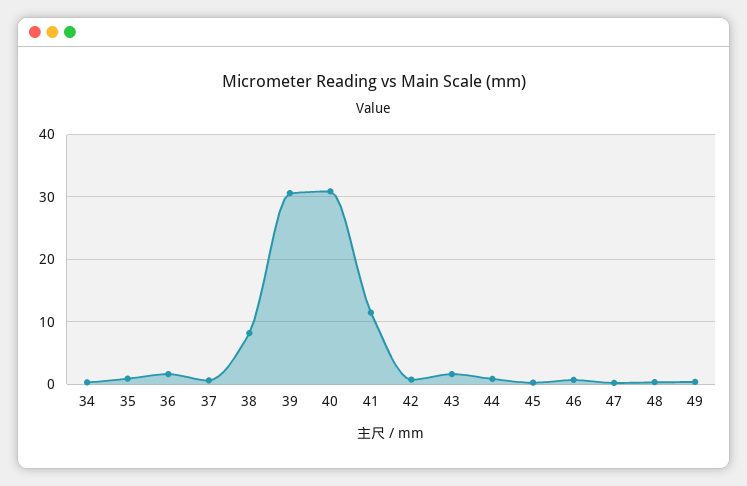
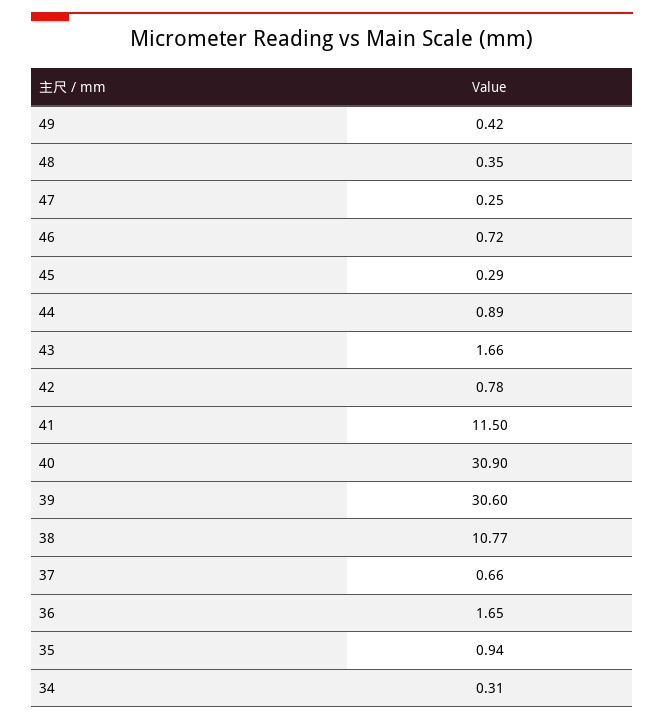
  {
    "34": 0.31,
    "35": 0.94,
    "36": 1.65,
    "37": 0.66,
-   "38": 8,
+   "38": 10.77,
    "39": 30.6,
    "40": 30.9,
    "41": 11.5,
    "42": 0.78,
    "43": 1.66,
    "44": 0.89,
    "45": 0.29,
    "46": 0.72,
    "47": 0.25,
    "48": 0.35,
    "49": 0.42
  }

